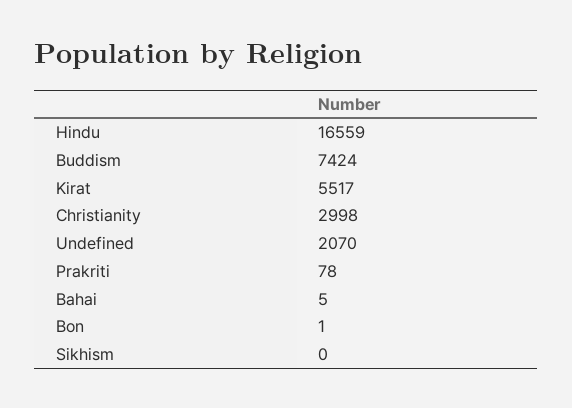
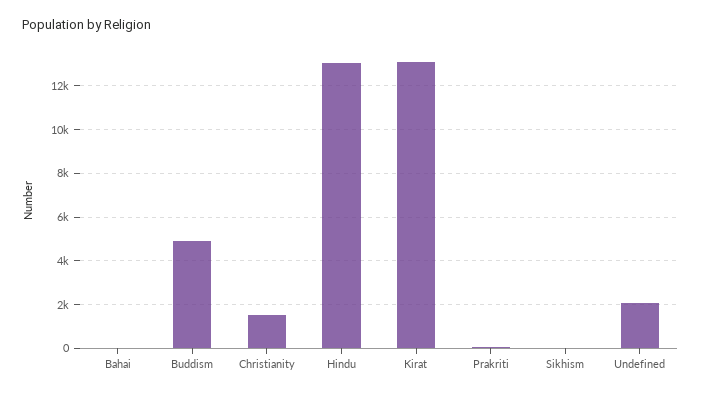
  {
-   "Hindu": 16559,
+   "Hindu": 13000,
-   "Buddism": 7424,
+   "Buddism": 5000,
-   "Kirat": 5517,
+   "Kirat": 13000,
-   "Christianity": 2998,
+   "Christianity": 1500,
    "Undefined": 2070,
    "Prakriti": 78,
    "Bahai": 5,
-   "Bon": 1,
    "Sikhism": 0
  }

